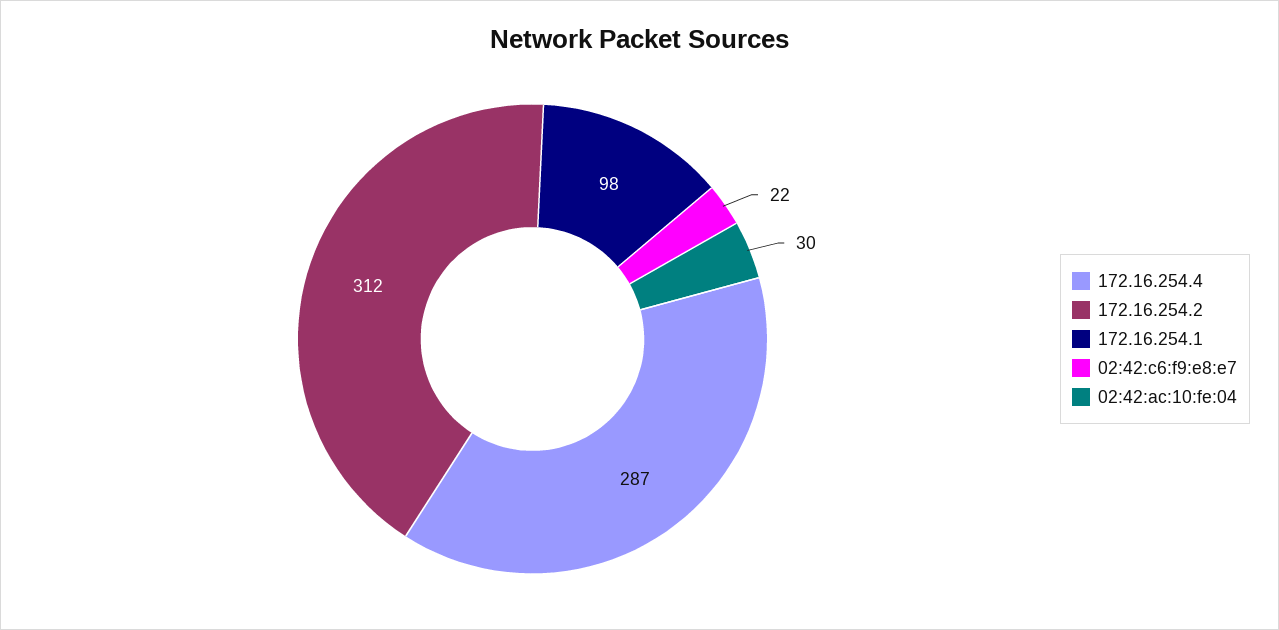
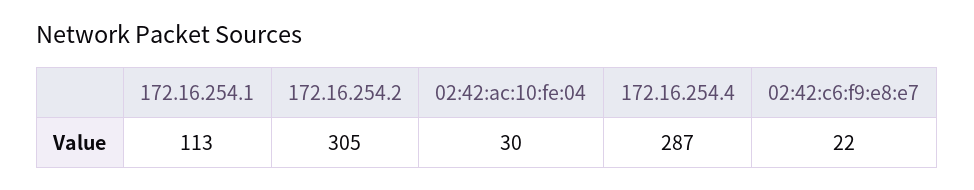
  {
    "172.16.254.4": 287,
-   "172.16.254.2": 312,
+   "172.16.254.2": 305,
-   "172.16.254.1": 98,
+   "172.16.254.1": 113,
    "02:42:c6:f9:e8:e7": 22,
    "02:42:ac:10:fe:04": 30
  }

